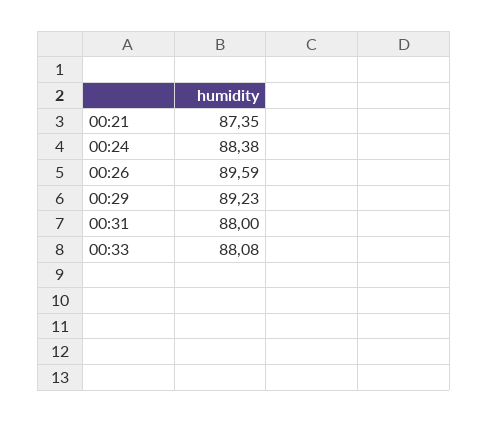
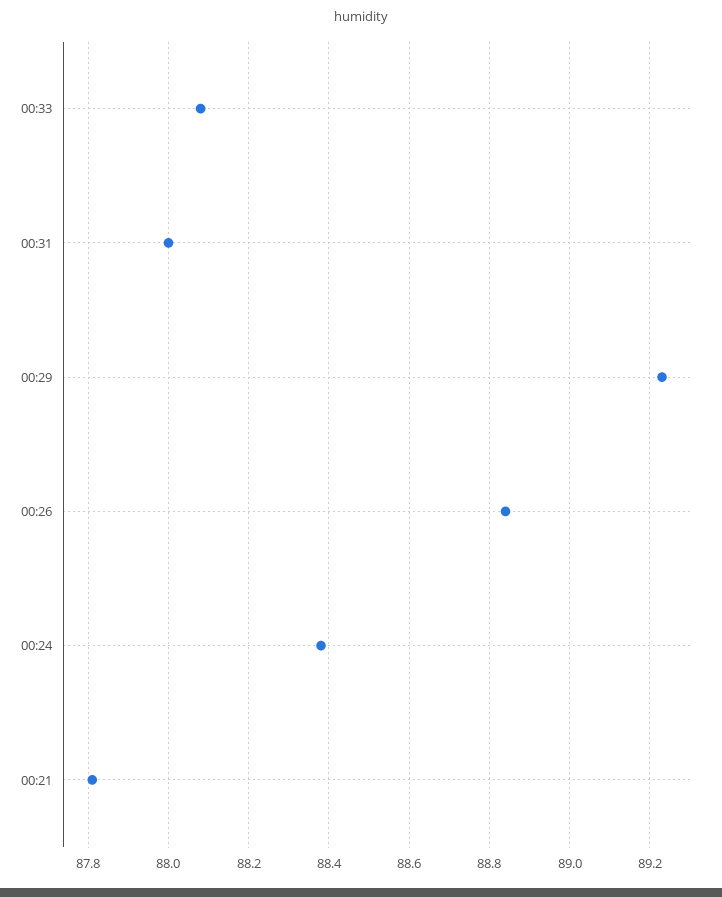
  {
-   "00:21": 87.35,
+   "00:21": 87.8,
    "00:24": 88.38,
-   "00:26": 89.59,
+   "00:26": 88.85,
    "00:29": 89.23,
    "00:31": 88,
    "00:33": 88.08
  }

